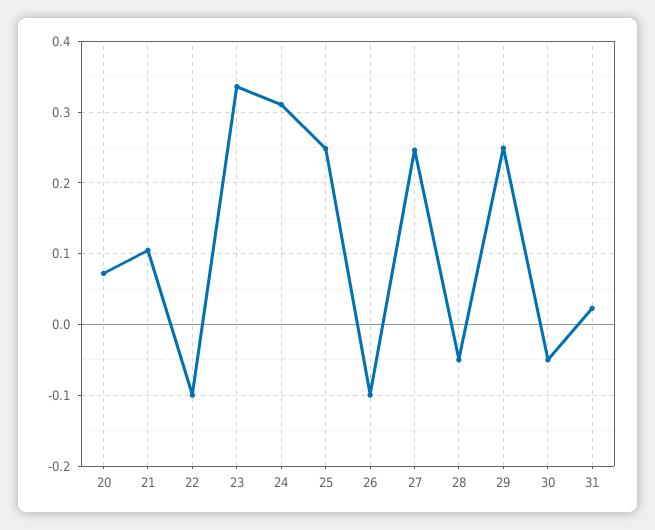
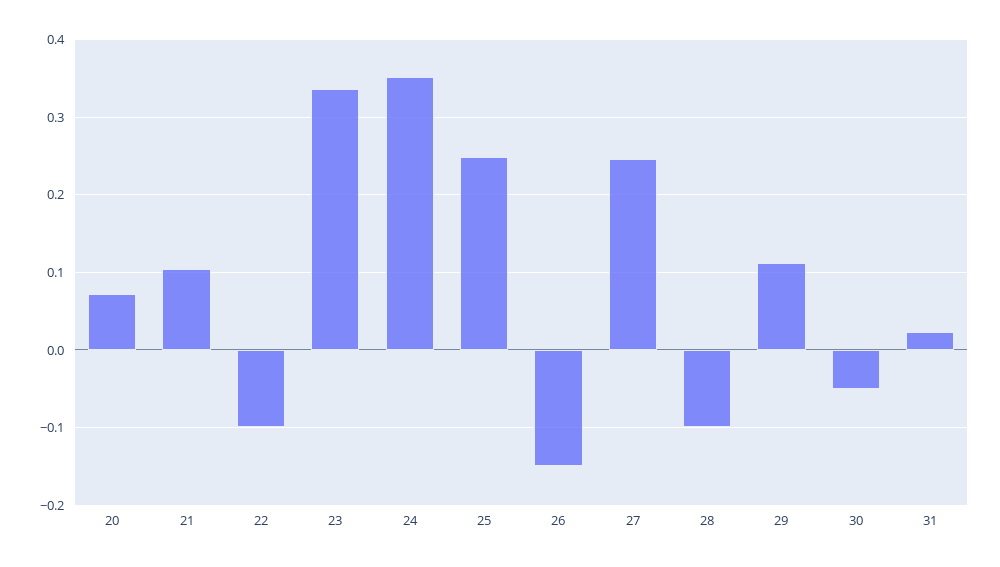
  {
    "20": 0.07,
    "21": 0.1,
    "22": -0.1,
    "23": 0.34,
-   "24": 0.31,
+   "24": 0.35,
    "25": 0.25,
-   "26": -0.1,
+   "26": -0.15,
    "27": 0.25,
-   "28": -0.05,
+   "28": -0.1,
-   "29": 0.25,
+   "29": 0.11,
    "30": -0.05,
    "31": 0.02
  }

